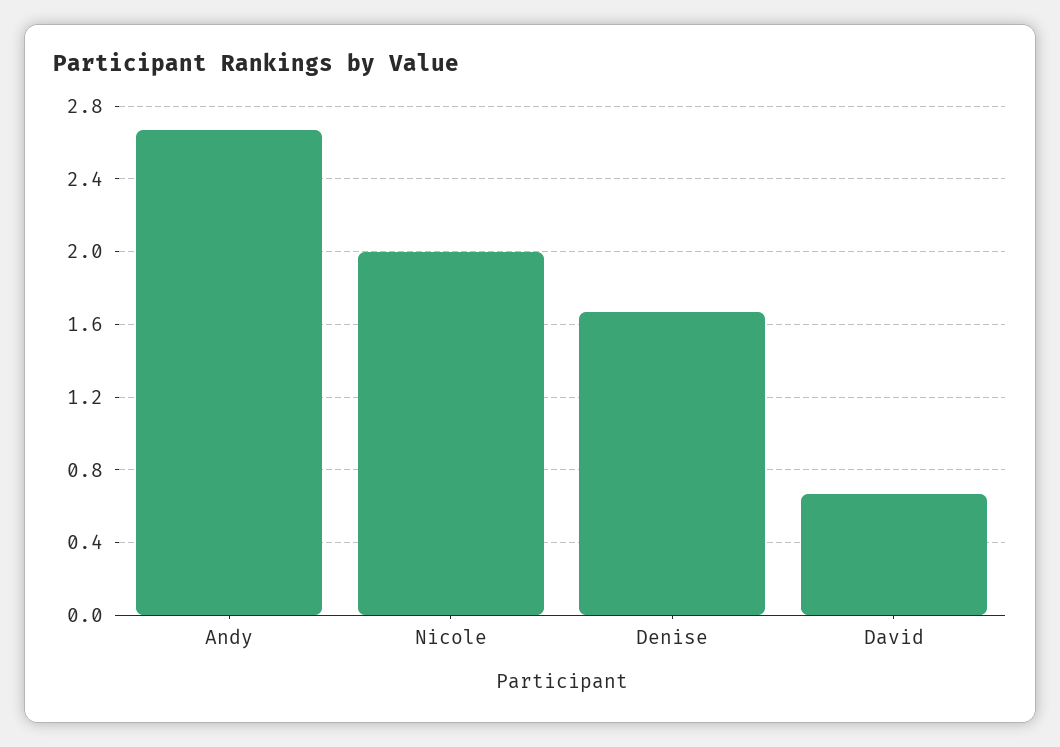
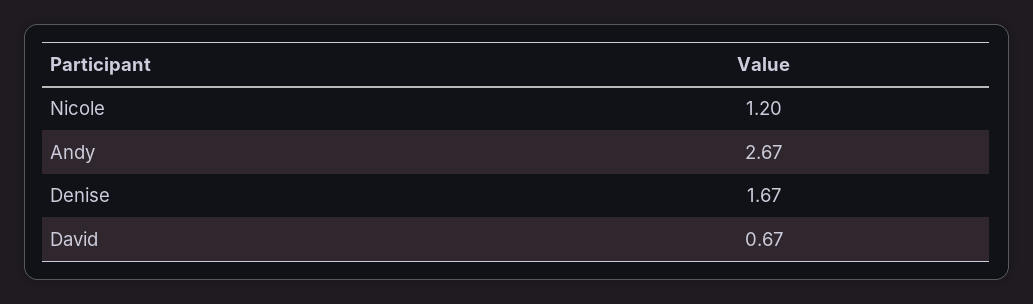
  {
    "Andy": 2.67,
-   "Nicole": 2,
+   "Nicole": 1.2,
    "Denise": 1.67,
    "David": 0.67
  }

